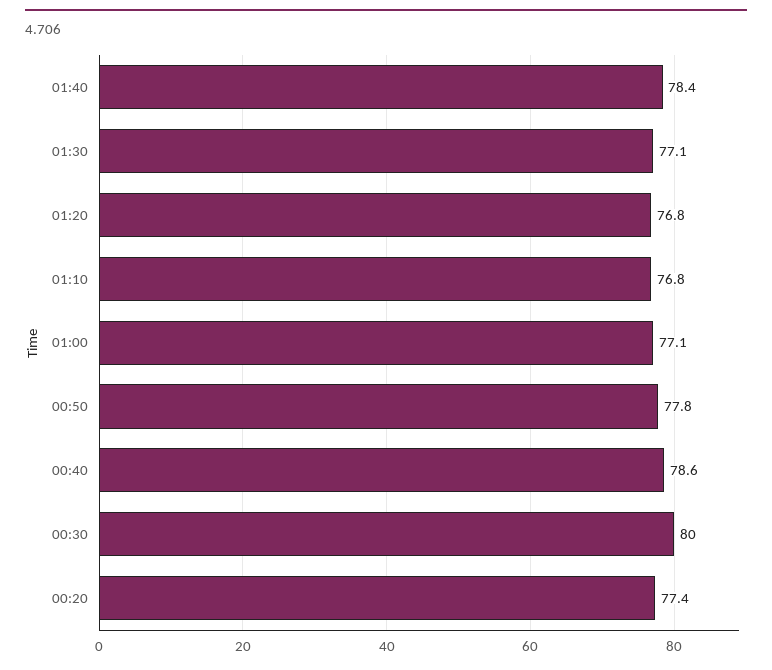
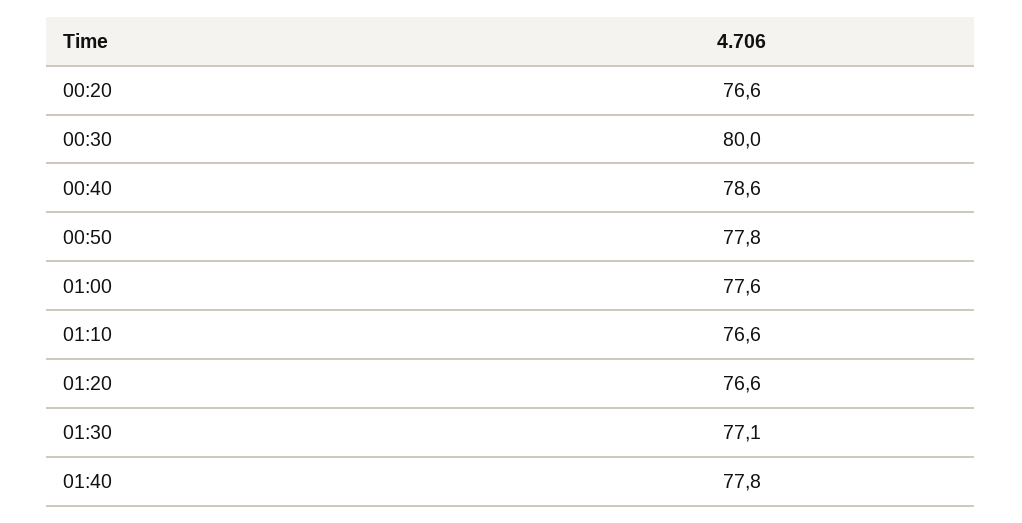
  {
-   "01:40": 78.4,
+   "01:40": 77.8,
    "01:30": 77.1,
-   "01:20": 76.8,
+   "01:20": 76.6,
-   "01:10": 76.8,
+   "01:10": 76.6,
-   "01:00": 77.1,
+   "01:00": 77.6,
    "00:50": 77.8,
    "00:40": 78.6,
    "00:30": 80,
-   "00:20": 77.4
+   "00:20": 76.6
  }

